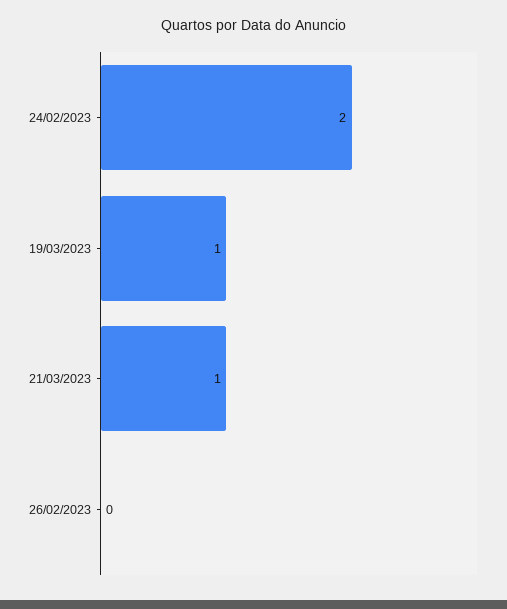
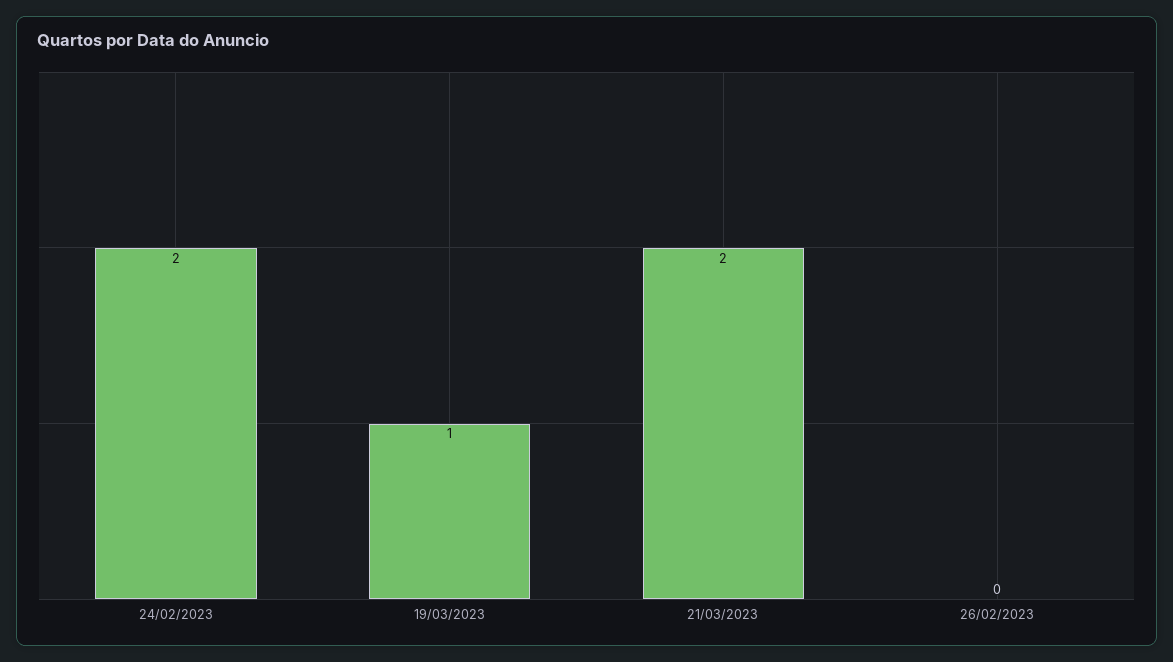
  {
    "24/02/2023": 2,
    "19/03/2023": 1,
-   "21/03/2023": 1,
+   "21/03/2023": 2,
    "26/02/2023": 0
  }

